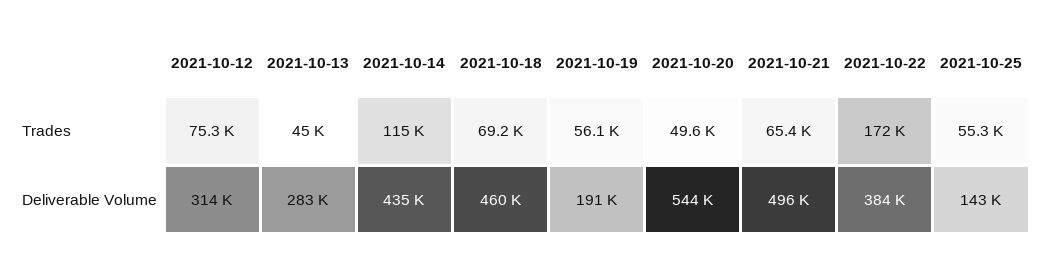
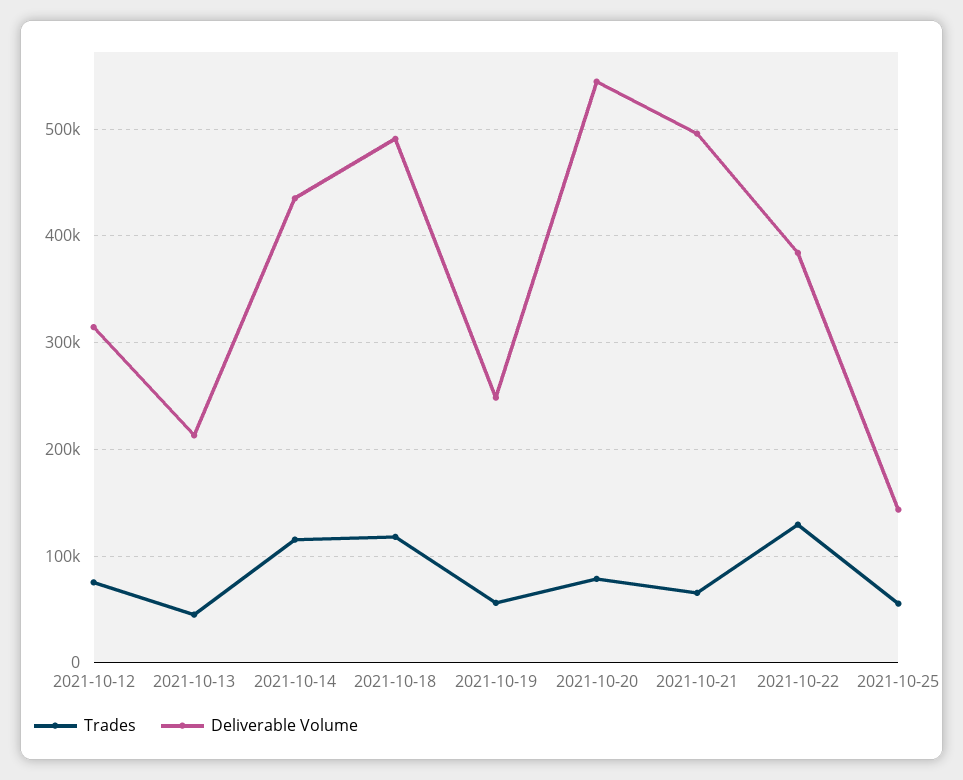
  {
    "Trades": {
      "2021-10-12": 75300,
      "2021-10-13": 45000,
      "2021-10-14": 115000,
-     "2021-10-18": 69200,
+     "2021-10-18": 120000,
      "2021-10-19": 56100,
-     "2021-10-20": 49600,
+     "2021-10-20": 80000,
      "2021-10-21": 65400,
-     "2021-10-22": 172000,
+     "2021-10-22": 130000,
      "2021-10-25": 55300
    },
    "Deliverable Volume": {
      "2021-10-12": 314000,
-     "2021-10-13": 283000,
+     "2021-10-13": 210000,
      "2021-10-14": 435000,
-     "2021-10-18": 460000,
+     "2021-10-18": 490000,
-     "2021-10-19": 191000,
+     "2021-10-19": 250000,
      "2021-10-20": 544000,
      "2021-10-21": 496000,
      "2021-10-22": 384000,
      "2021-10-25": 143000
    }
  }

